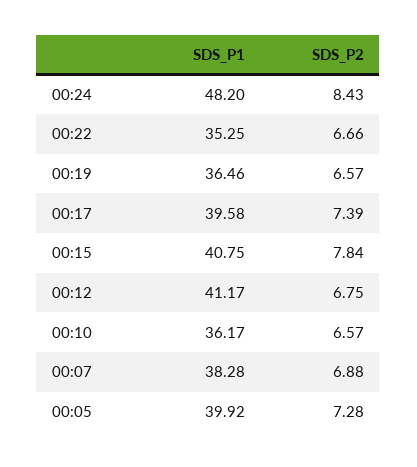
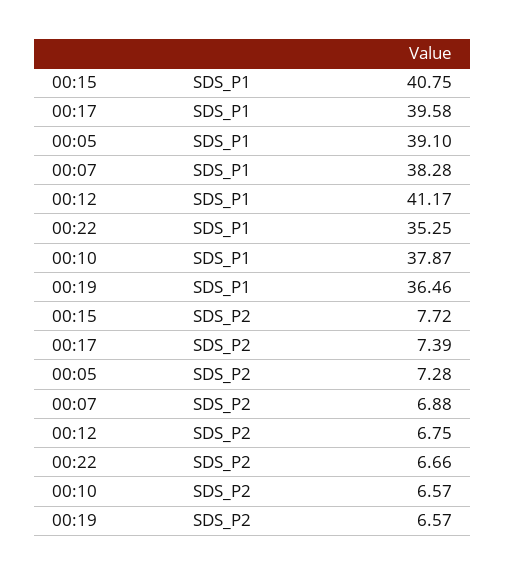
  {
    "SDS_P1": {
-     "00:24": 48.2,
      "00:22": 35.25,
      "00:19": 36.46,
      "00:17": 39.58,
      "00:15": 40.75,
      "00:12": 41.17,
-     "00:10": 36.17,
+     "00:10": 37.87,
      "00:07": 38.28,
-     "00:05": 39.92
+     "00:05": 39.1
    },
    "SDS_P2": {
-     "00:24": 8.43,
      "00:22": 6.66,
      "00:19": 6.57,
      "00:17": 7.39,
-     "00:15": 7.84,
+     "00:15": 7.72,
      "00:12": 6.75,
      "00:10": 6.57,
      "00:07": 6.88,
      "00:05": 7.28
    }
  }

